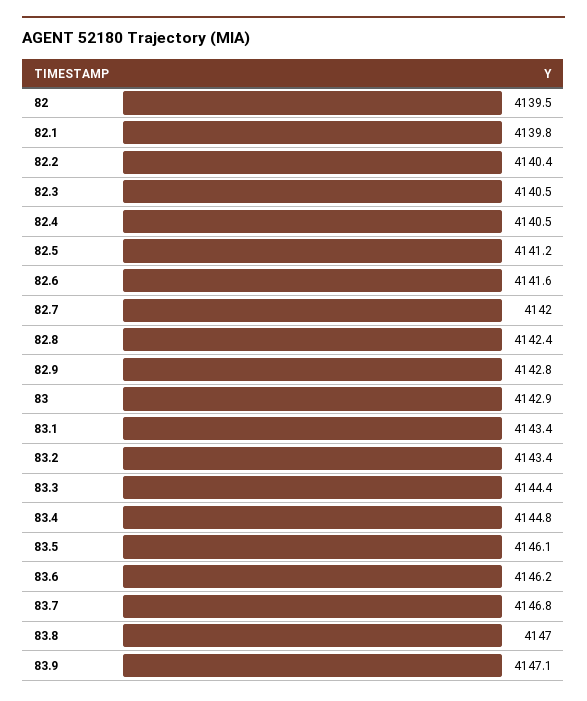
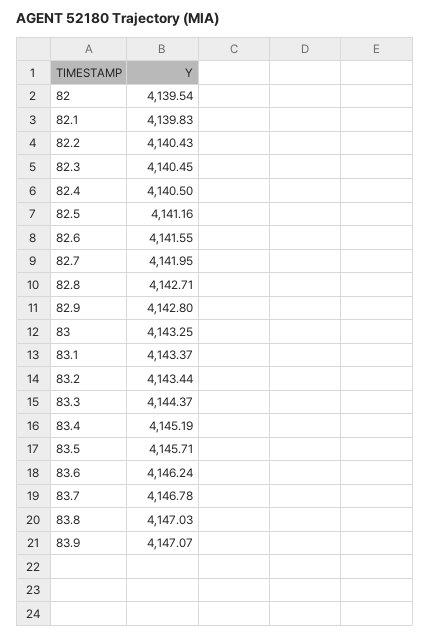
  {
    "82": 4139.54,
    "82.1": 4139.83,
    "82.2": 4140.43,
    "82.3": 4140.45,
    "82.4": 4140.5,
    "82.5": 4141.16,
    "82.6": 4141.55,
    "82.7": 4141.95,
-   "82.8": 4142.4,
+   "82.8": 4142.71,
    "82.9": 4142.8,
-   "83": 4142.9,
+   "83": 4143.25,
    "83.1": 4143.37,
    "83.2": 4143.44,
    "83.3": 4144.37,
-   "83.4": 4144.8,
+   "83.4": 4145.19,
-   "83.5": 4146.1,
+   "83.5": 4145.71,
    "83.6": 4146.24,
    "83.7": 4146.78,
    "83.8": 4147.03,
    "83.9": 4147.07
  }

